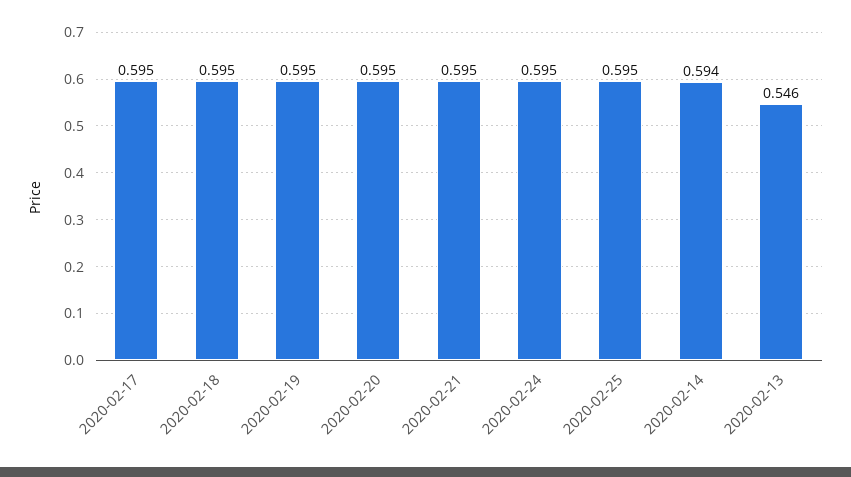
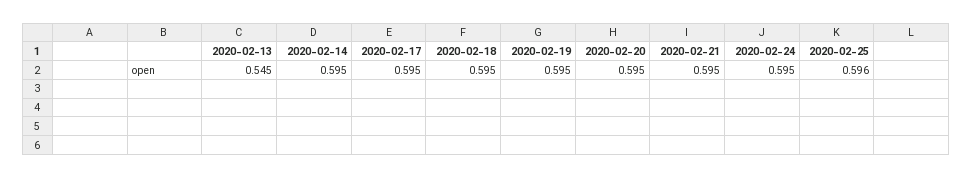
  {
    "2020-02-17": 0.595,
    "2020-02-18": 0.595,
    "2020-02-19": 0.595,
    "2020-02-20": 0.595,
    "2020-02-21": 0.595,
    "2020-02-24": 0.595,
-   "2020-02-25": 0.595,
+   "2020-02-25": 0.596,
-   "2020-02-14": 0.594,
+   "2020-02-14": 0.595,
-   "2020-02-13": 0.546
+   "2020-02-13": 0.545
  }

